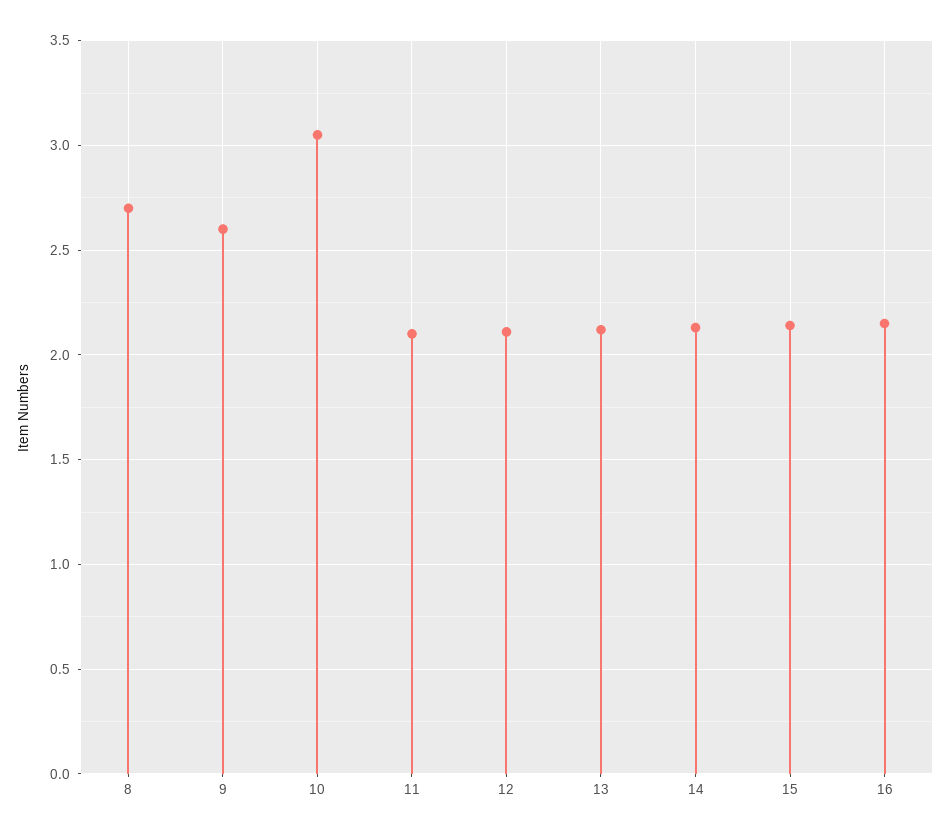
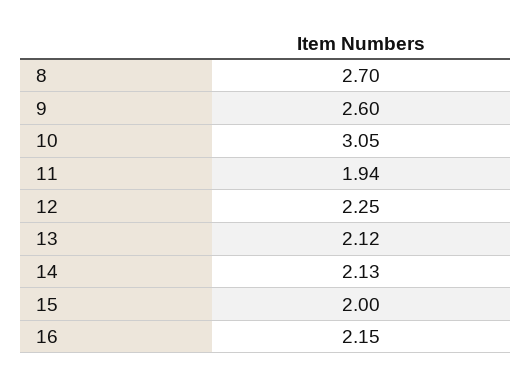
  {
    "8": 2.7,
    "9": 2.6,
    "10": 3.05,
-   "11": 2.1,
+   "11": 1.94,
-   "12": 2.1,
+   "12": 2.25,
    "13": 2.12,
    "14": 2.13,
-   "15": 2.15,
+   "15": 2,
    "16": 2.15
  }

